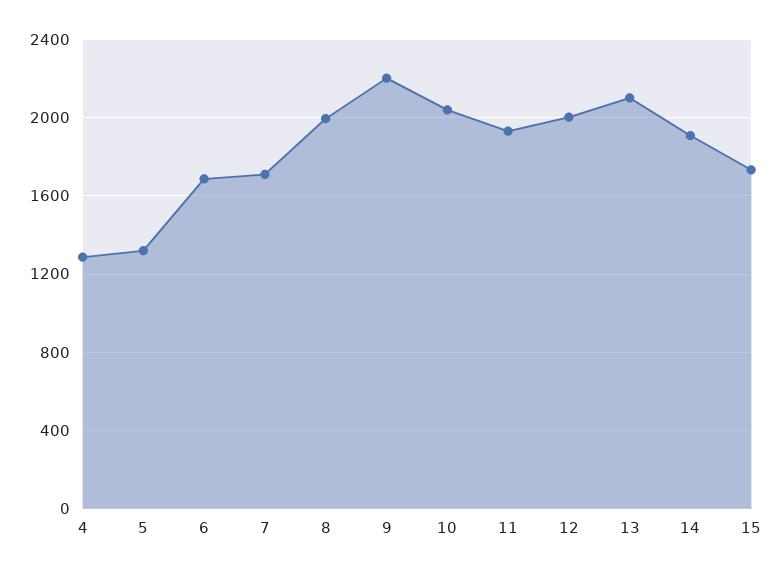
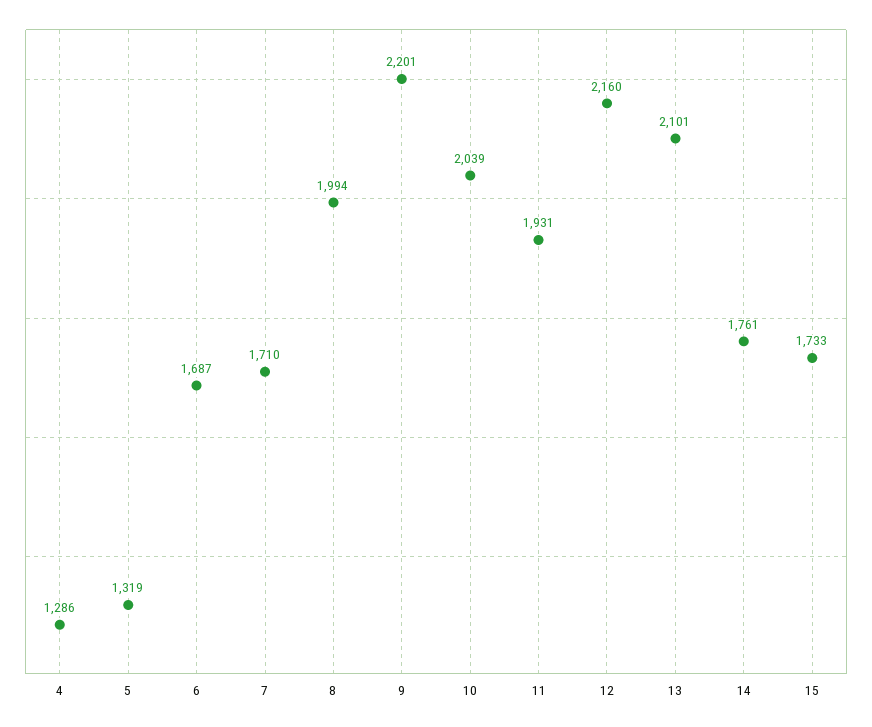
  {
    "4": 1286,
    "5": 1319,
    "6": 1687,
    "7": 1710,
    "8": 1994,
    "9": 2201,
    "10": 2039,
    "11": 1931,
-   "12": 2000,
+   "12": 2160,
    "13": 2101,
-   "14": 1900,
+   "14": 1761,
    "15": 1733
  }

